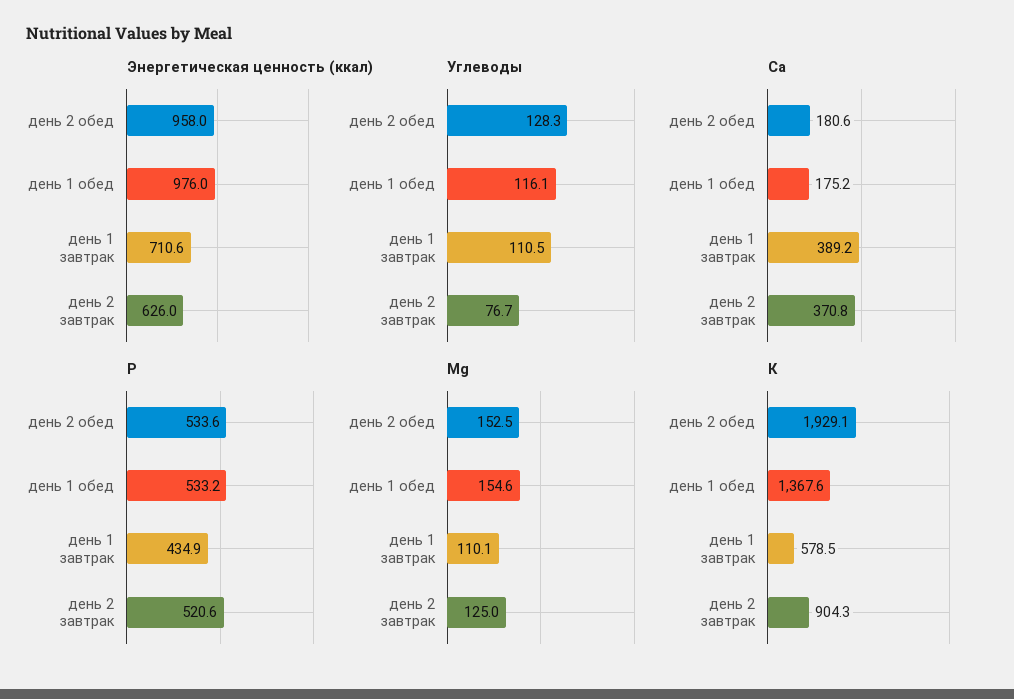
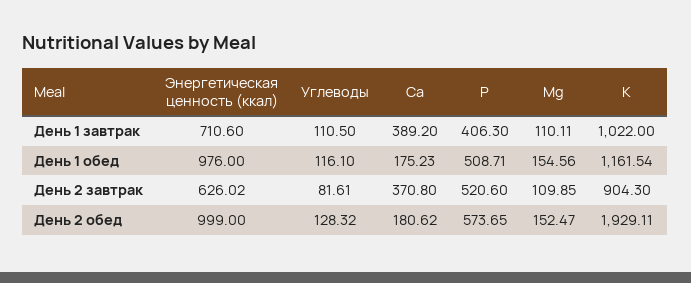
  {
    "Энергетическая ценность (ккал)": {
-     "день 2 обед": 958,
+     "день 2 обед": 999,
      "день 1 обед": 976,
      "день 1 завтрак": 710.6,
      "день 2 завтрак": 626.02
    },
    "Углеводы": {
      "день 2 обед": 128.32,
      "день 1 обед": 116.1,
      "день 1 завтрак": 110.5,
-     "день 2 завтрак": 76.7
+     "день 2 завтрак": 81.61
    },
    "Ca": {
      "день 2 обед": 180.62,
      "день 1 обед": 175.23,
      "день 1 завтрак": 389.2,
      "день 2 завтрак": 370.8
    },
    "P": {
-     "день 2 обед": 533.6,
+     "день 2 обед": 573.65,
-     "день 1 обед": 533.2,
+     "день 1 обед": 508.71,
-     "день 1 завтрак": 434.9,
+     "день 1 завтрак": 406.3,
      "день 2 завтрак": 520.6
    },
    "Mg": {
      "день 2 обед": 152.47,
      "день 1 обед": 154.56,
      "день 1 завтрак": 110.11,
-     "день 2 завтрак": 125
+     "день 2 завтрак": 109.85
    },
    "К": {
      "день 2 обед": 1929.11,
-     "день 1 обед": 1367.6,
+     "день 1 обед": 1161.54,
-     "день 1 завтрак": 578.5,
+     "день 1 завтрак": 1022,
      "день 2 завтрак": 904.3
    }
  }

